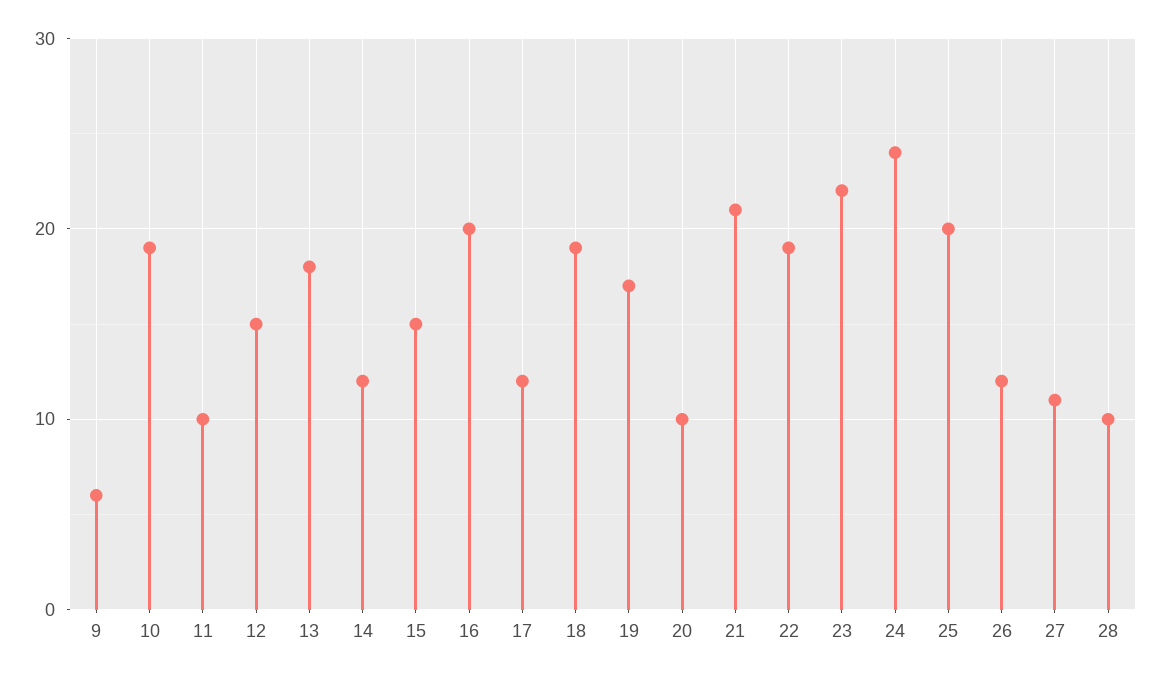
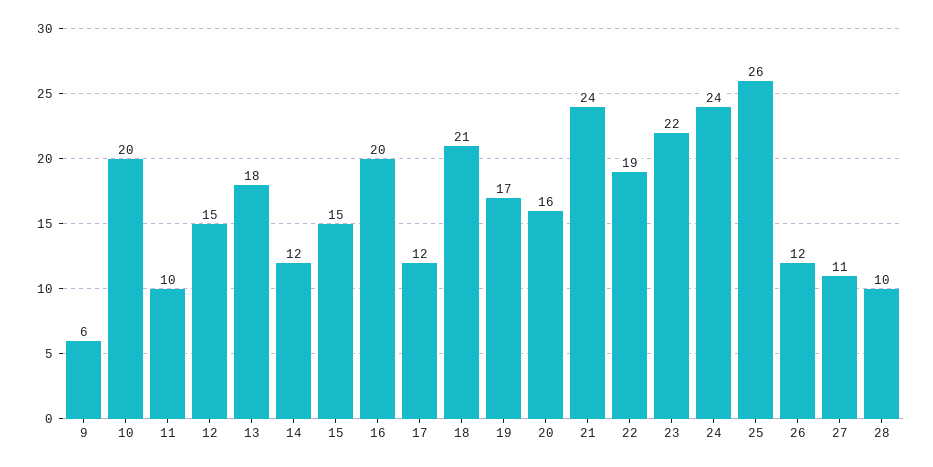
  {
    "9": 6,
-   "10": 19,
+   "10": 20,
    "11": 10,
    "12": 15,
    "13": 18,
    "14": 12,
    "15": 15,
    "16": 20,
    "17": 12,
-   "18": 19,
+   "18": 21,
    "19": 17,
-   "20": 10,
+   "20": 16,
-   "21": 21,
+   "21": 24,
    "22": 19,
    "23": 22,
    "24": 24,
-   "25": 20,
+   "25": 26,
    "26": 12,
    "27": 11,
    "28": 10
  }

